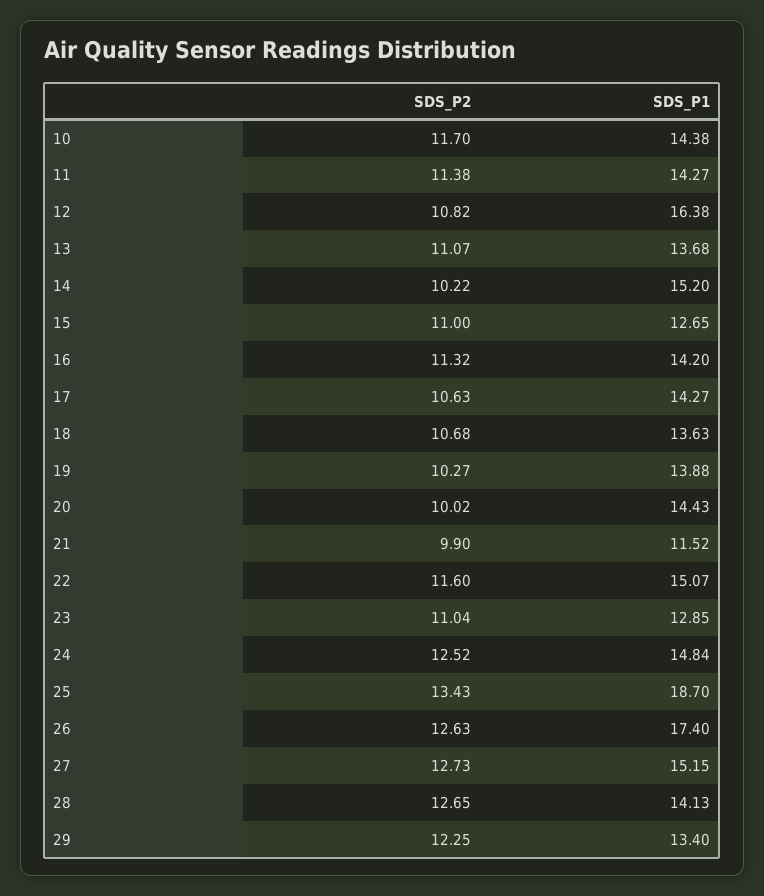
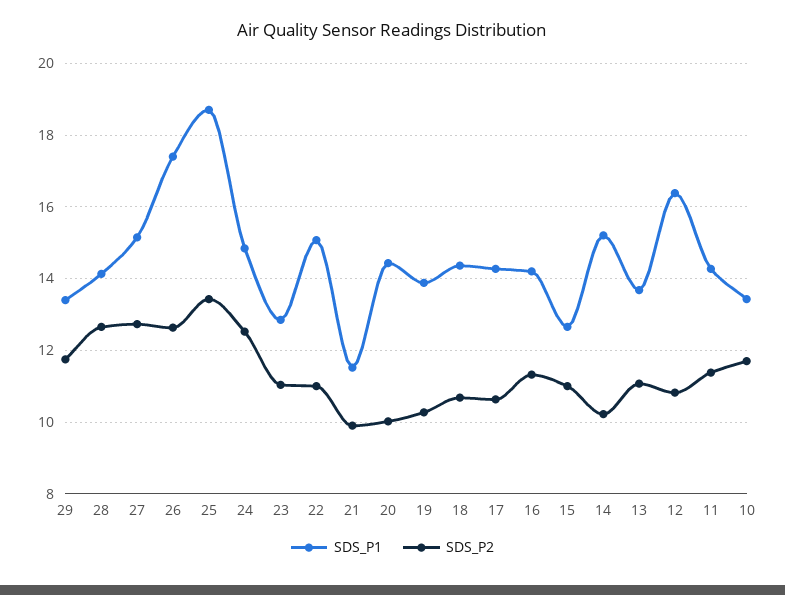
  {
    "SDS_P2": {
      "10": 11.7,
      "11": 11.38,
      "12": 10.82,
      "13": 11.07,
      "14": 10.22,
      "15": 11,
      "16": 11.32,
      "17": 10.63,
      "18": 10.68,
      "19": 10.27,
      "20": 10.02,
      "21": 9.9,
-     "22": 11.6,
+     "22": 11,
      "23": 11.04,
      "24": 12.52,
      "25": 13.43,
      "26": 12.63,
      "27": 12.73,
      "28": 12.65,
-     "29": 12.25
+     "29": 11.8
    },
    "SDS_P1": {
-     "10": 14.38,
+     "10": 13.4,
      "11": 14.27,
      "12": 16.38,
      "13": 13.68,
      "14": 15.2,
      "15": 12.65,
      "16": 14.2,
      "17": 14.27,
-     "18": 13.63,
+     "18": 14.4,
      "19": 13.88,
      "20": 14.43,
      "21": 11.52,
      "22": 15.07,
      "23": 12.85,
      "24": 14.84,
      "25": 18.7,
      "26": 17.4,
      "27": 15.15,
      "28": 14.13,
      "29": 13.4
    }
  }

